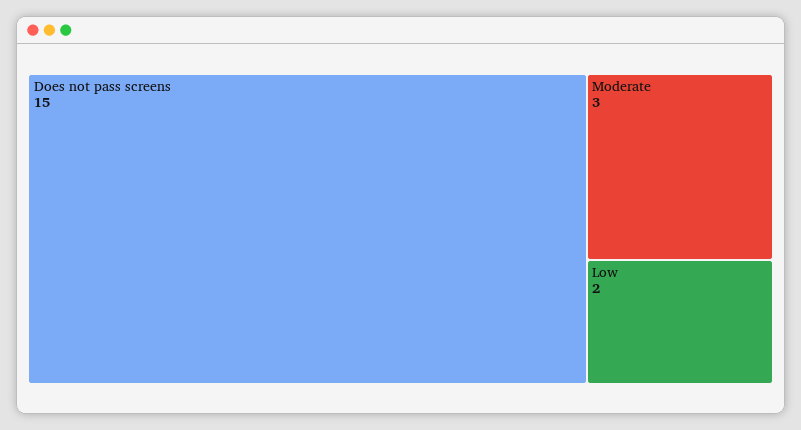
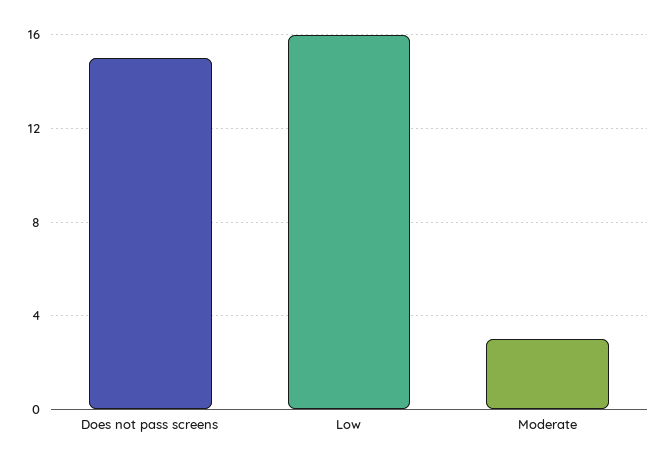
  {
    "Does not pass screens": 15,
    "Moderate": 3,
-   "Low": 2
+   "Low": 16
  }

